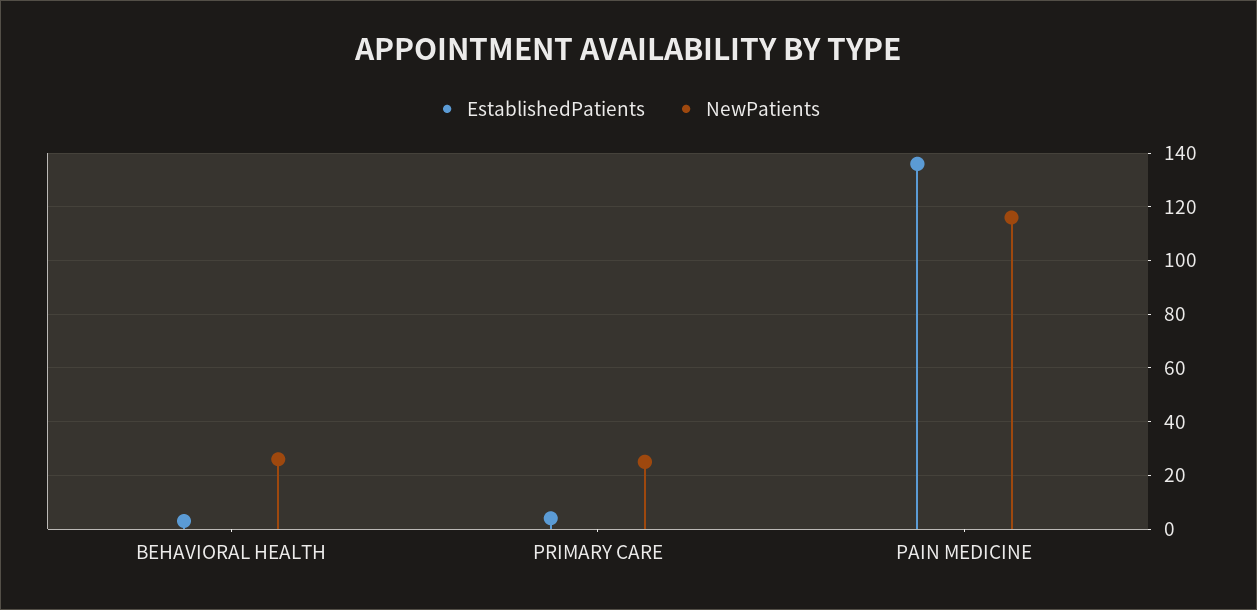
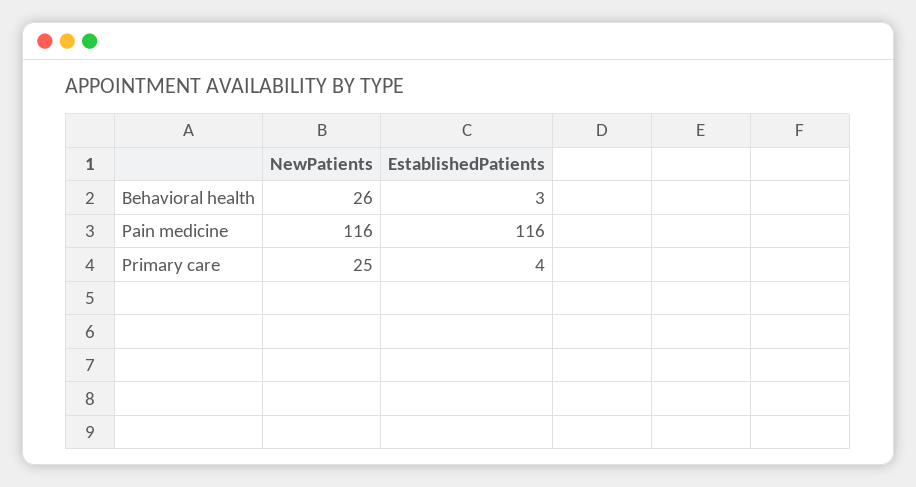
  {
    "EstablishedPatients": {
      "BEHAVIORAL HEALTH": 3,
      "PRIMARY CARE": 4,
-     "PAIN MEDICINE": 135
+     "PAIN MEDICINE": 116
    },
    "NewPatients": {
      "BEHAVIORAL HEALTH": 26,
      "PRIMARY CARE": 25,
      "PAIN MEDICINE": 116
    }
  }

